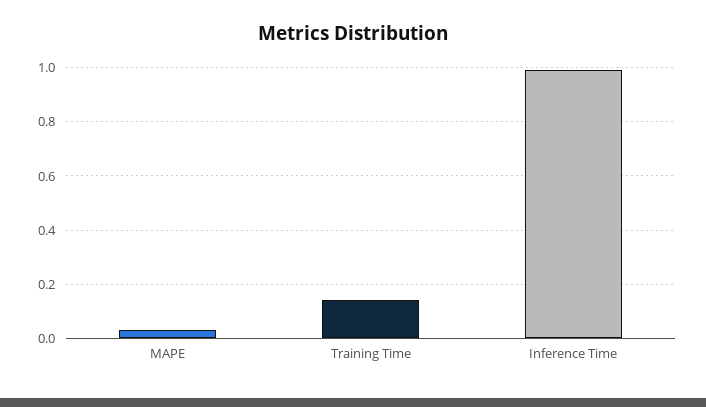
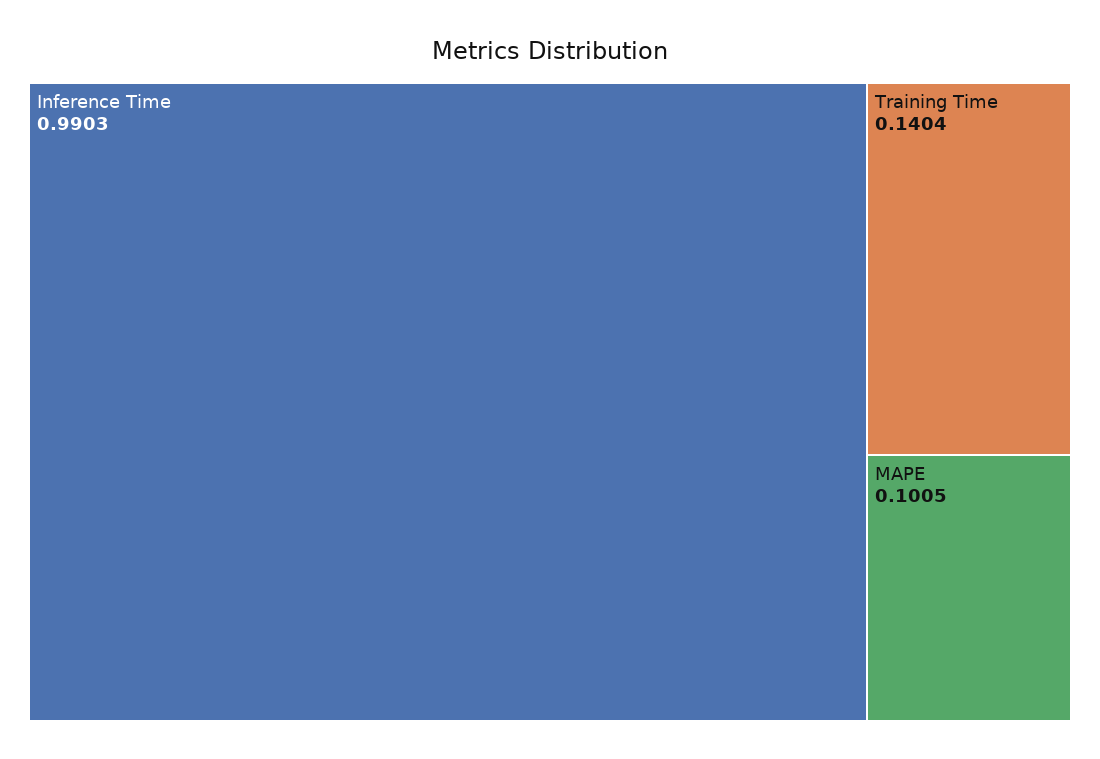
  {
-   "MAPE": 0.025,
+   "MAPE": 0.1005,
    "Training Time": 0.1404,
    "Inference Time": 0.9903
  }

